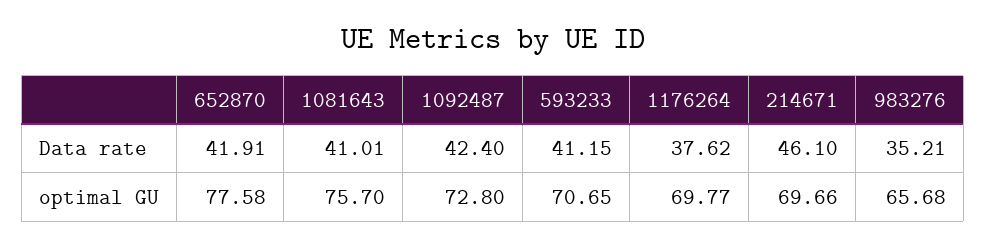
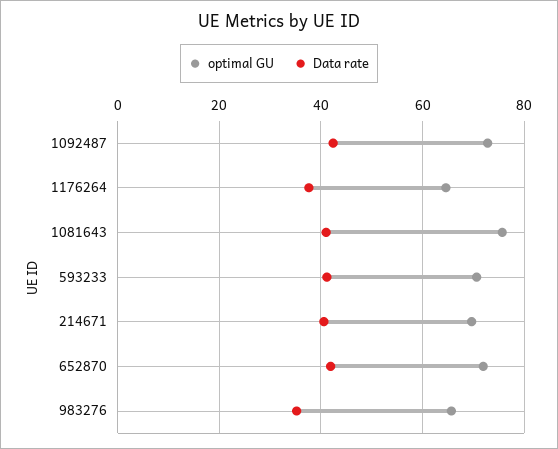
  {
    "Data rate": {
      "652870": 41.91,
      "1081643": 41.01,
      "1092487": 42.4,
      "593233": 41.15,
      "1176264": 37.62,
-     "214671": 46.1,
+     "214671": 40,
      "983276": 35.21
    },
    "optimal GU": {
-     "652870": 77.58,
+     "652870": 72,
      "1081643": 75.7,
      "1092487": 72.8,
      "593233": 70.65,
-     "1176264": 69.77,
+     "1176264": 64,
      "214671": 69.66,
      "983276": 65.68
    }
  }

